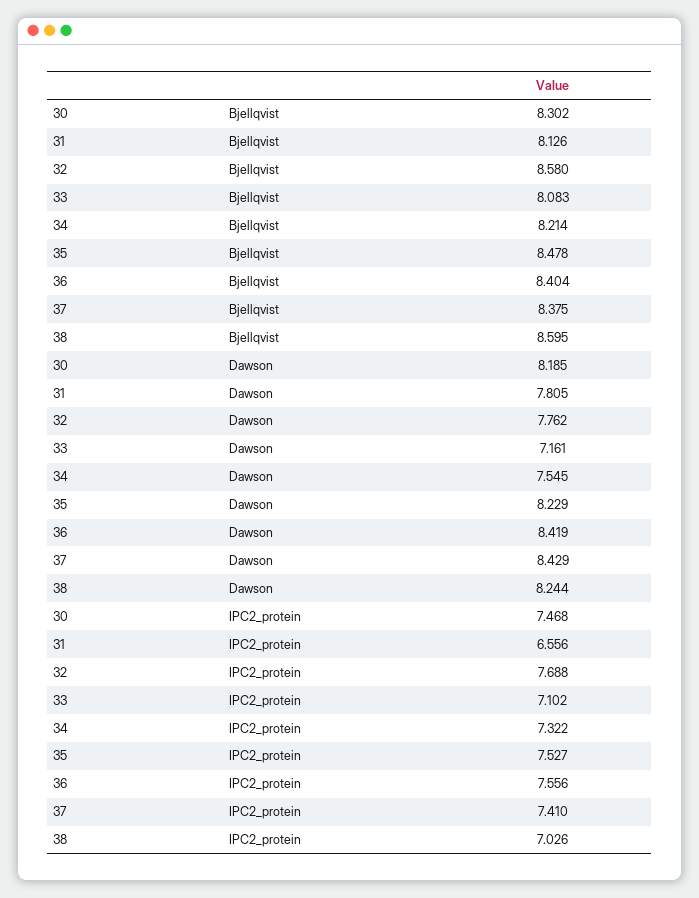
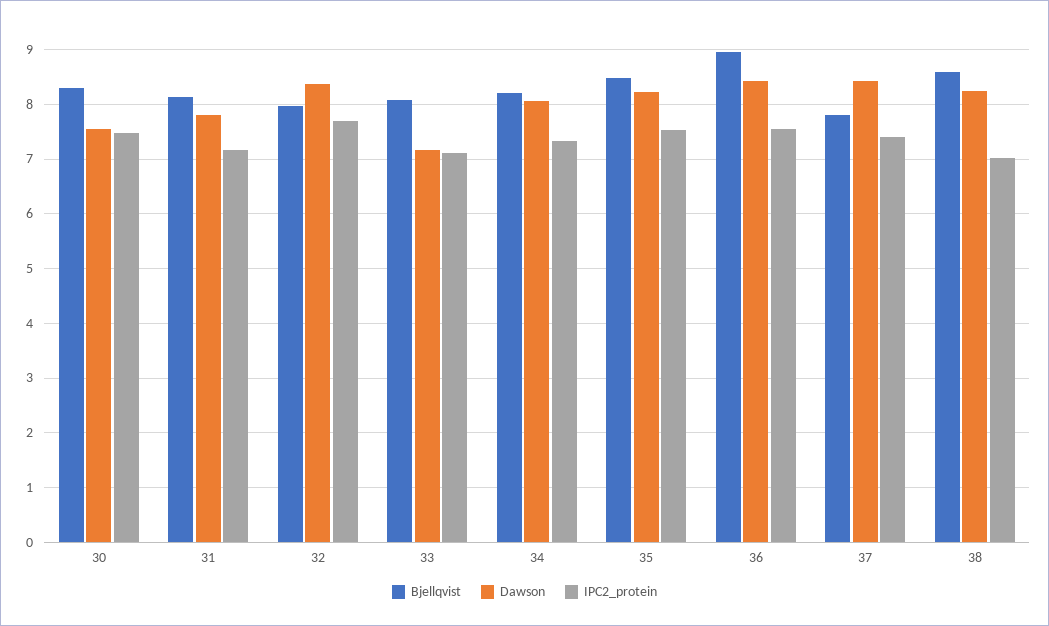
  {
    "Bjellqvist": {
      "30": 8.302,
      "31": 8.126,
-     "32": 8.58,
+     "32": 8,
      "33": 8.083,
      "34": 8.214,
      "35": 8.478,
-     "36": 8.404,
+     "36": 9,
-     "37": 8.375,
+     "37": 7.8,
      "38": 8.595
    },
    "Dawson": {
-     "30": 8.185,
+     "30": 7.6,
      "31": 7.805,
-     "32": 7.762,
+     "32": 8.4,
      "33": 7.161,
-     "34": 7.545,
+     "34": 8,
      "35": 8.229,
      "36": 8.419,
      "37": 8.429,
      "38": 8.244
    },
    "IPC2_protein": {
      "30": 7.468,
-     "31": 6.556,
+     "31": 7.2,
      "32": 7.688,
      "33": 7.102,
      "34": 7.322,
      "35": 7.527,
      "36": 7.556,
      "37": 7.41,
      "38": 7.026
    }
  }

